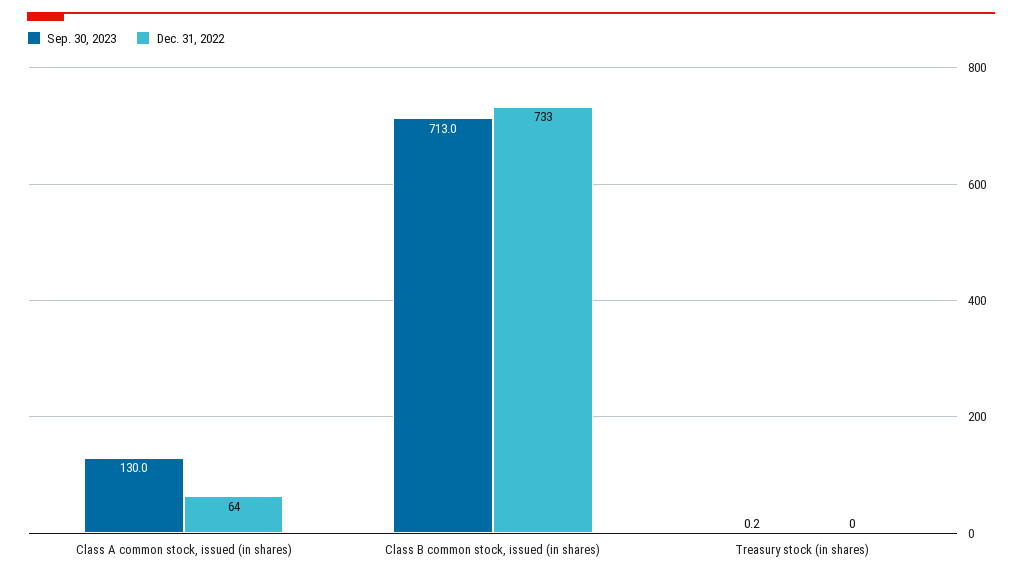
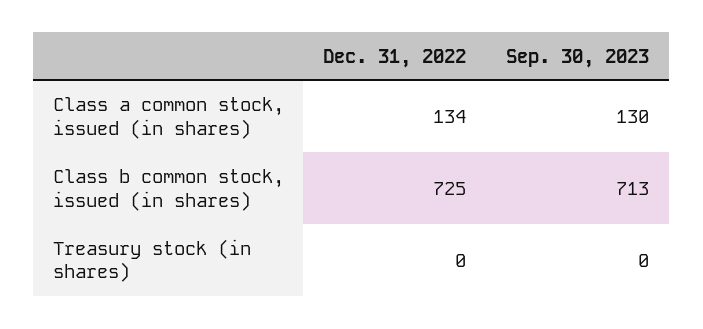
  {
    "Sep. 30, 2023": {
      "Class A common stock, issued (in shares)": 130,
      "Class B common stock, issued (in shares)": 713,
-     "Treasury stock (in shares)": 0.2
+     "Treasury stock (in shares)": 0
    },
    "Dec. 31, 2022": {
-     "Class A common stock, issued (in shares)": 64,
+     "Class A common stock, issued (in shares)": 134,
-     "Class B common stock, issued (in shares)": 733,
+     "Class B common stock, issued (in shares)": 725,
      "Treasury stock (in shares)": 0
    }
  }

